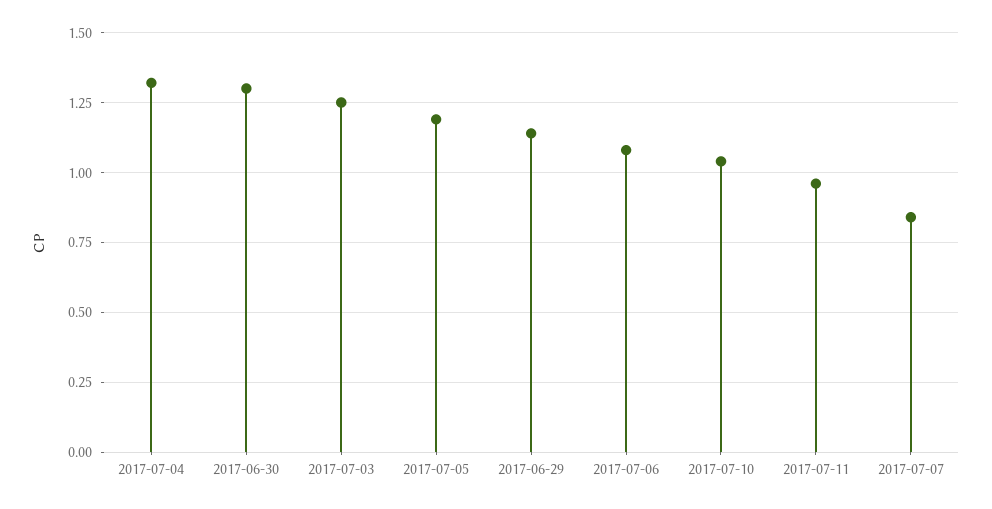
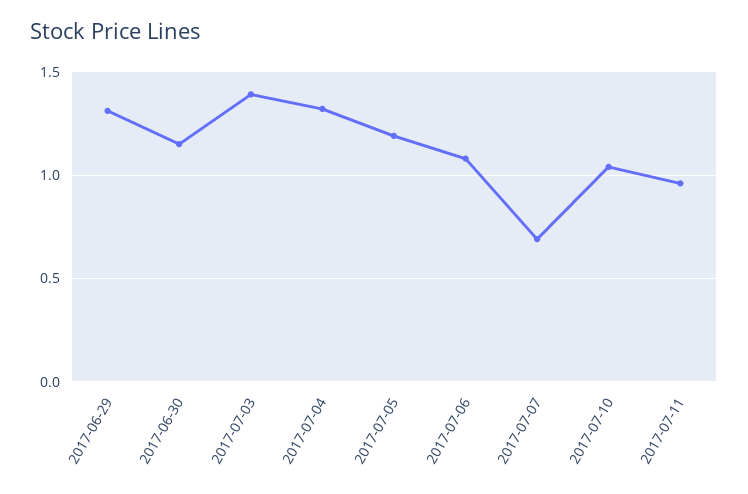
  {
    "2017-07-04": 1.3,
-   "2017-06-30": 1.3,
+   "2017-06-30": 1.15,
-   "2017-07-03": 1.25,
+   "2017-07-03": 1.4,
    "2017-07-05": 1.2,
-   "2017-06-29": 1.15,
+   "2017-06-29": 1.3,
    "2017-07-06": 1.1,
    "2017-07-10": 1.05,
    "2017-07-11": 0.95,
-   "2017-07-07": 0.85
+   "2017-07-07": 0.7
  }

